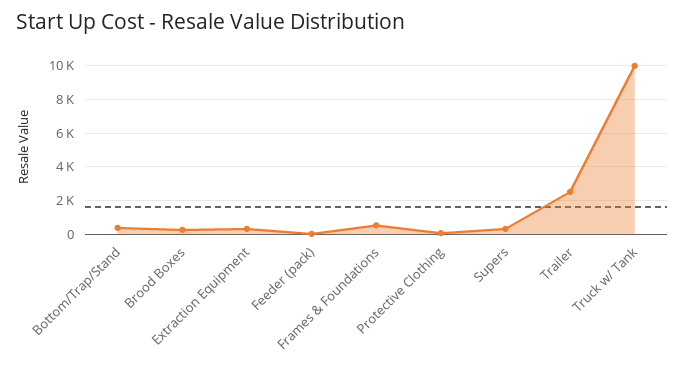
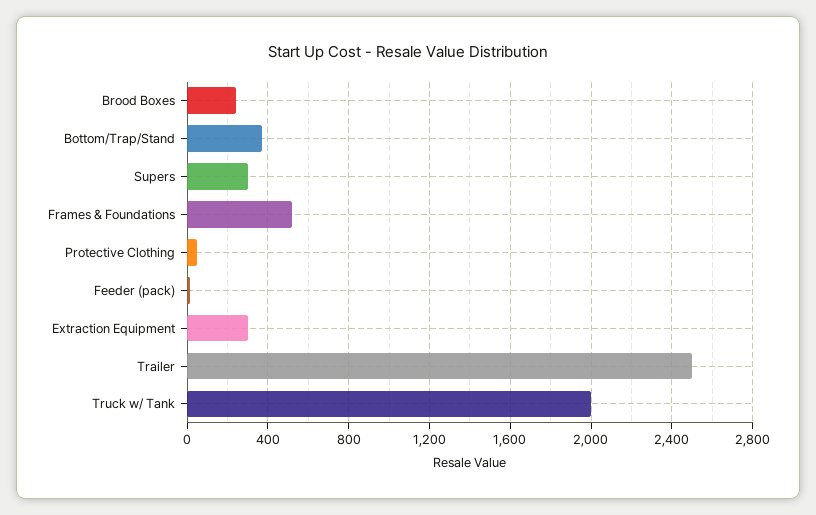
  {
    "Bottom/Trap/Stand": 350,
    "Brood Boxes": 250,
    "Extraction Equipment": 300,
    "Feeder (pack)": 0,
    "Frames & Foundations": 500,
    "Protective Clothing": 50,
    "Supers": 300,
    "Trailer": 2500,
-   "Truck w/ Tank": 10000
+   "Truck w/ Tank": 2000
  }

